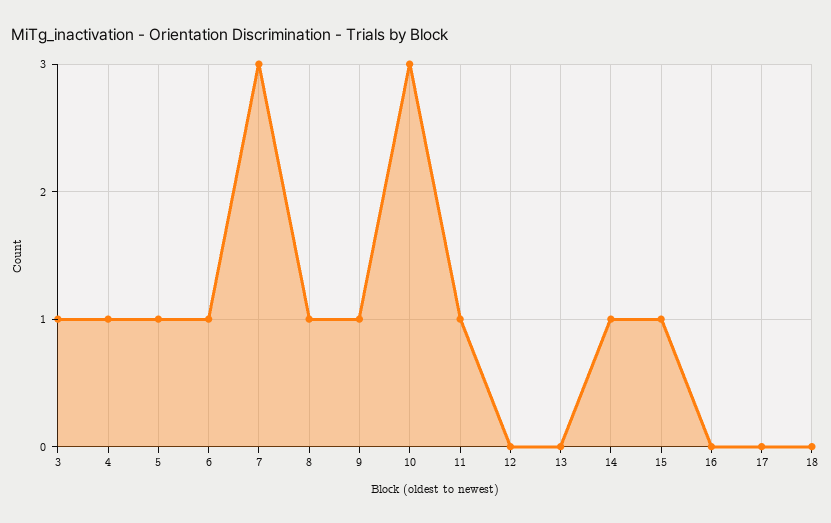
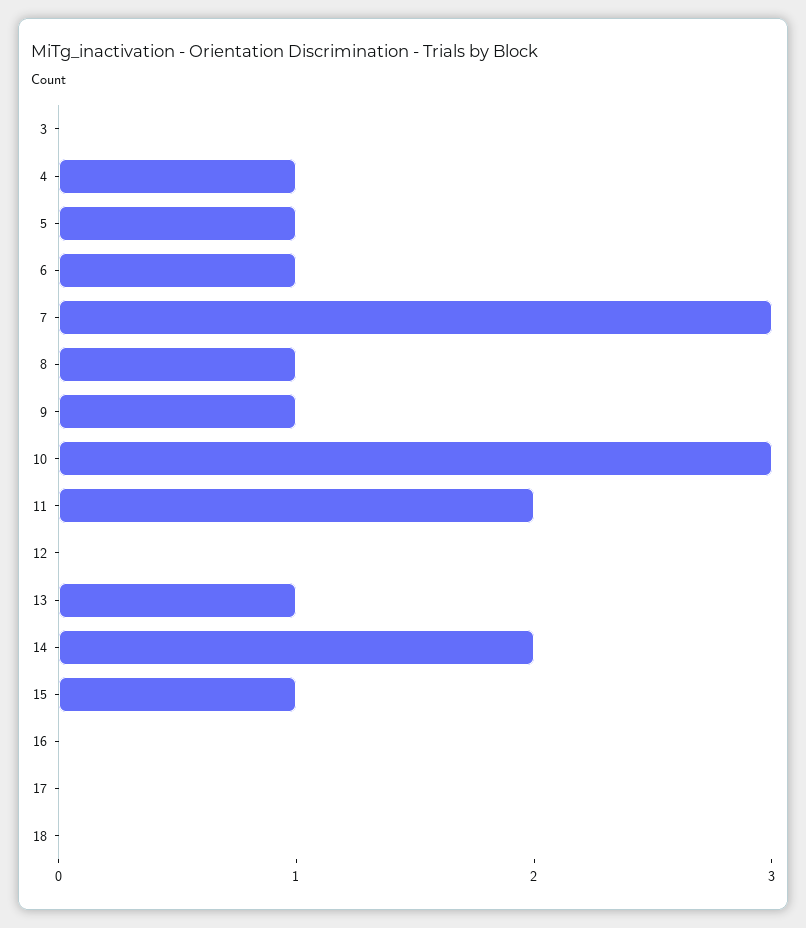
  {
-   "3": 1,
+   "3": 0,
    "4": 1,
    "5": 1,
    "6": 1,
    "7": 3,
    "8": 1,
    "9": 1,
    "10": 3,
-   "11": 1,
+   "11": 2,
    "12": 0,
-   "13": 0,
+   "13": 1,
-   "14": 1,
+   "14": 2,
    "15": 1,
    "16": 0,
    "17": 0,
    "18": 0
  }

